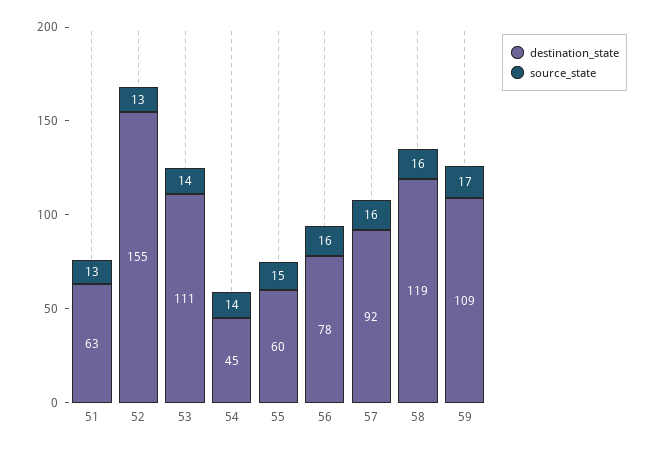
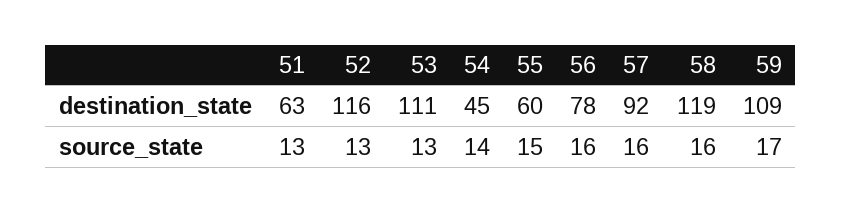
  {
    "destination_state": {
      "51": 63,
-     "52": 155,
+     "52": 116,
      "53": 111,
      "54": 45,
      "55": 60,
      "56": 78,
      "57": 92,
      "58": 119,
      "59": 109
    },
    "source_state": {
      "51": 13,
      "52": 13,
-     "53": 14,
+     "53": 13,
      "54": 14,
      "55": 15,
      "56": 16,
      "57": 16,
      "58": 16,
      "59": 17
    }
  }

